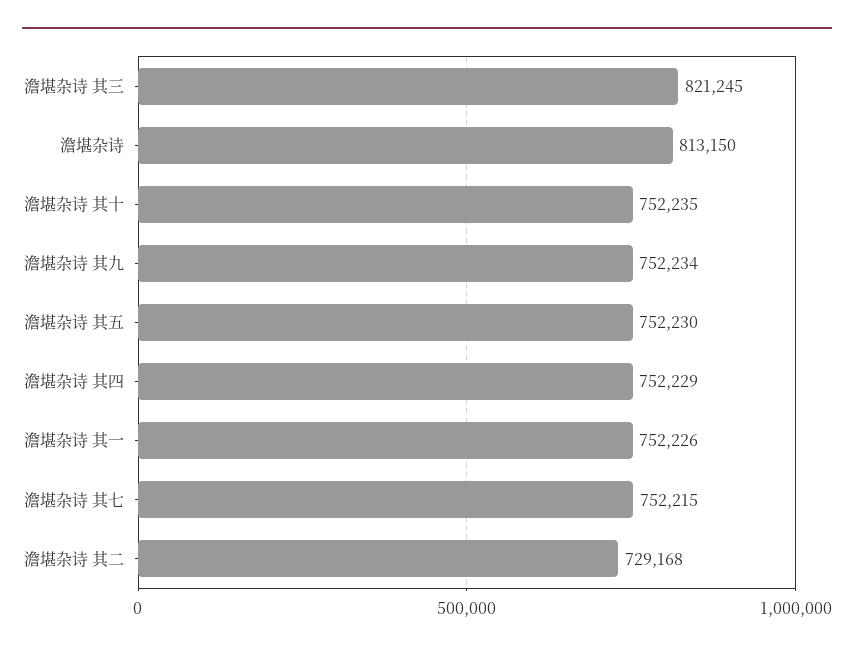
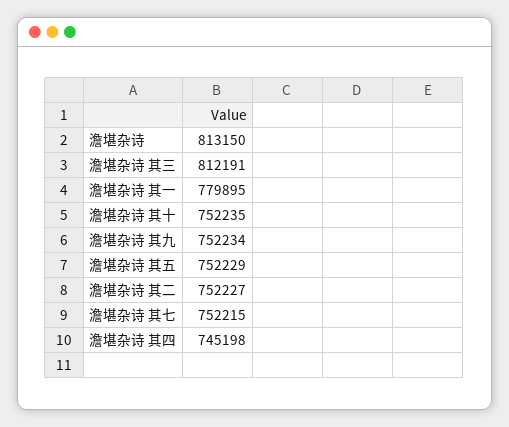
  {
-   "澹堪杂诗 其三": 821245,
+   "澹堪杂诗 其三": 812191,
    "澹堪杂诗": 813150,
    "澹堪杂诗 其十": 752235,
    "澹堪杂诗 其九": 752234,
-   "澹堪杂诗 其五": 752230,
+   "澹堪杂诗 其五": 752229,
-   "澹堪杂诗 其四": 752229,
+   "澹堪杂诗 其四": 745198,
-   "澹堪杂诗 其一": 752226,
+   "澹堪杂诗 其一": 779895,
    "澹堪杂诗 其七": 752215,
-   "澹堪杂诗 其二": 729168
+   "澹堪杂诗 其二": 752227
  }

